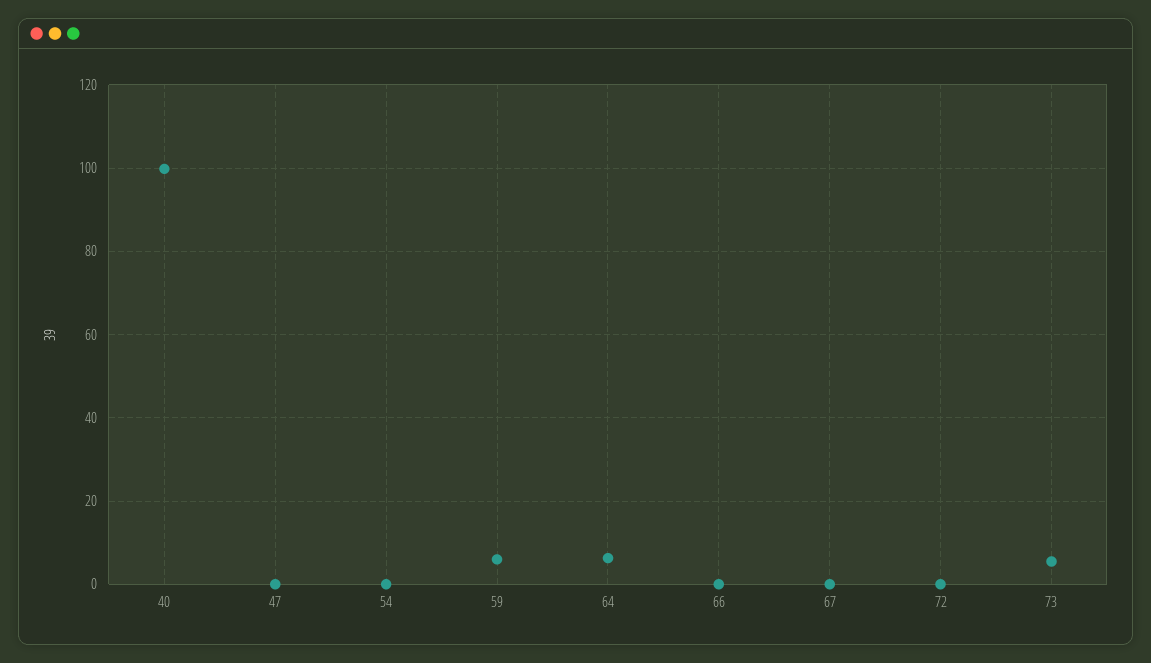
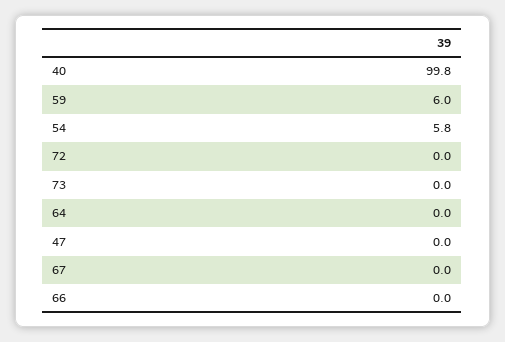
  {
    "40": 99.8,
    "47": 0,
-   "54": 0,
+   "54": 5.8,
    "59": 6,
-   "64": 6,
+   "64": 0,
    "66": 0,
    "67": 0,
    "72": 0,
-   "73": 6
+   "73": 0
  }

